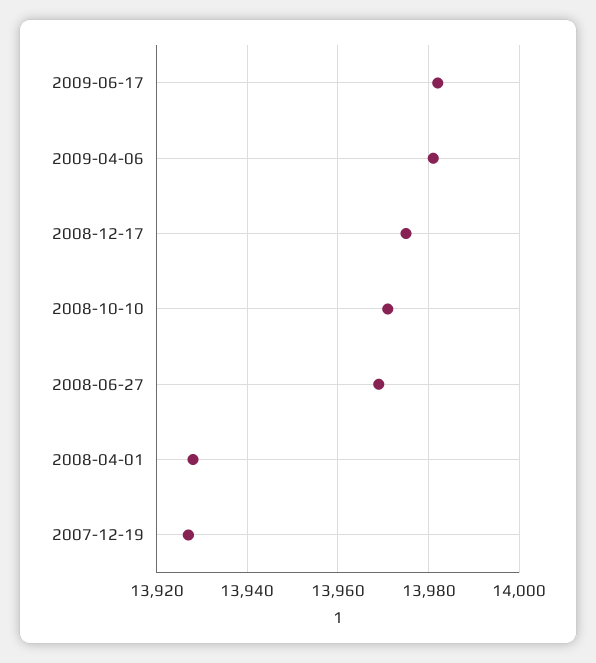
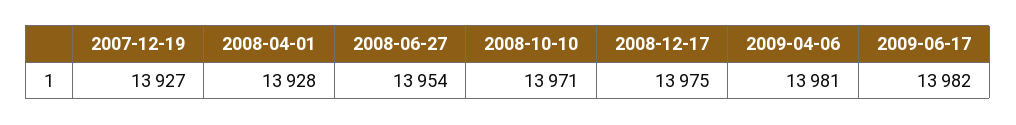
  {
    "2009-06-17": 13982,
    "2009-04-06": 13981,
    "2008-12-17": 13975,
    "2008-10-10": 13971,
-   "2008-06-27": 13970,
+   "2008-06-27": 13954,
    "2008-04-01": 13928,
    "2007-12-19": 13927
  }

